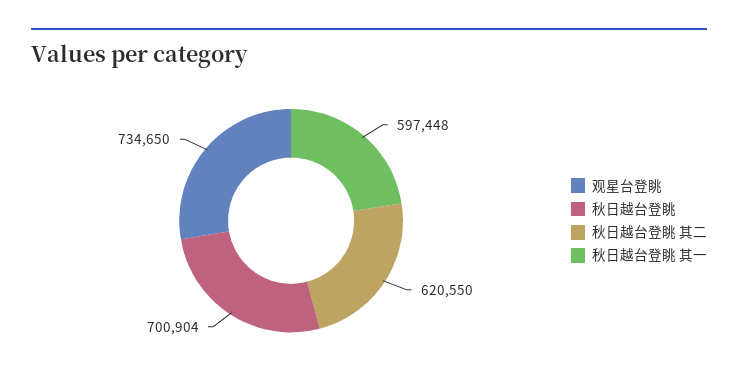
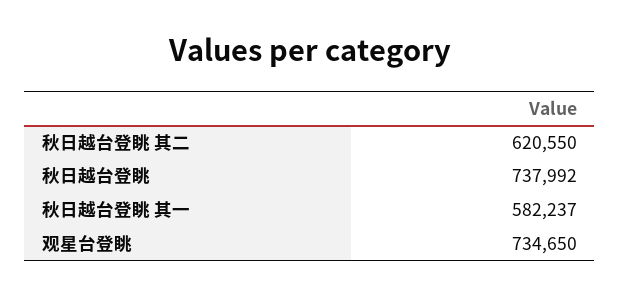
  {
    "观星台登眺": 734650,
-   "秋日越台登眺": 700904,
+   "秋日越台登眺": 737992,
    "秋日越台登眺 其二": 620550,
-   "秋日越台登眺 其一": 597448
+   "秋日越台登眺 其一": 582237
  }

